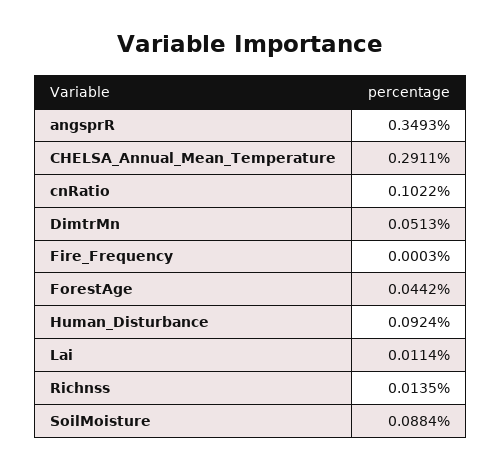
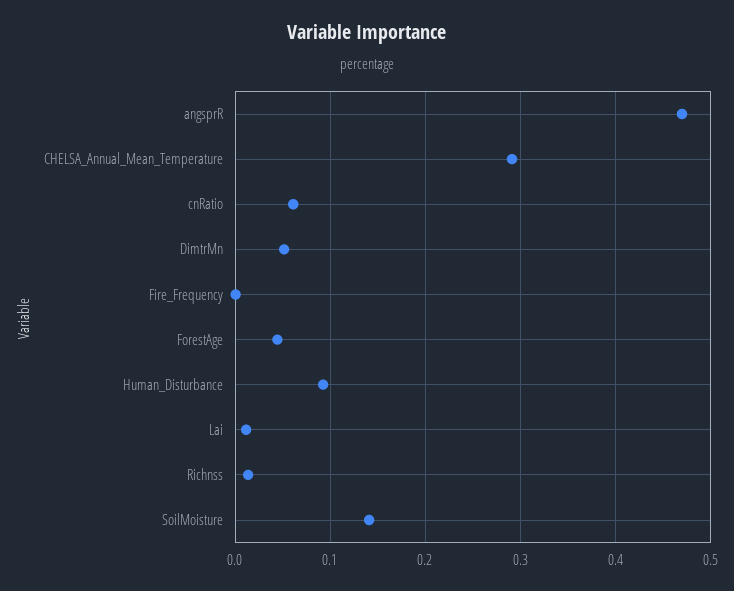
  {
-   "angsprR": 0.3493,
+   "angsprR": 0.47,
    "CHELSA_Annual_Mean_Temperature": 0.2911,
-   "cnRatio": 0.1022,
+   "cnRatio": 0.06,
    "DimtrMn": 0.0513,
    "Fire_Frequency": 0.0003,
    "ForestAge": 0.0442,
    "Human_Disturbance": 0.0924,
    "Lai": 0.0114,
    "Richnss": 0.0135,
-   "SoilMoisture": 0.0884
+   "SoilMoisture": 0.14
  }

